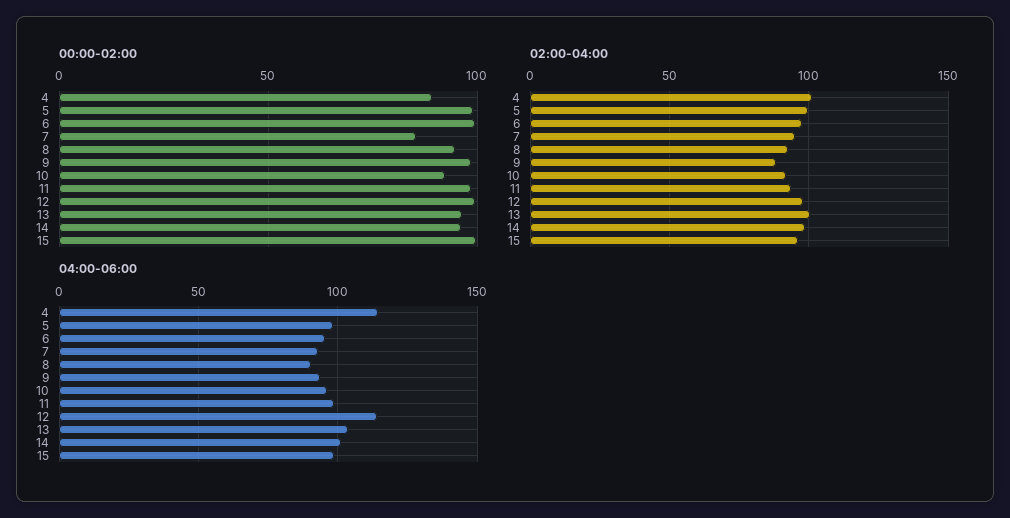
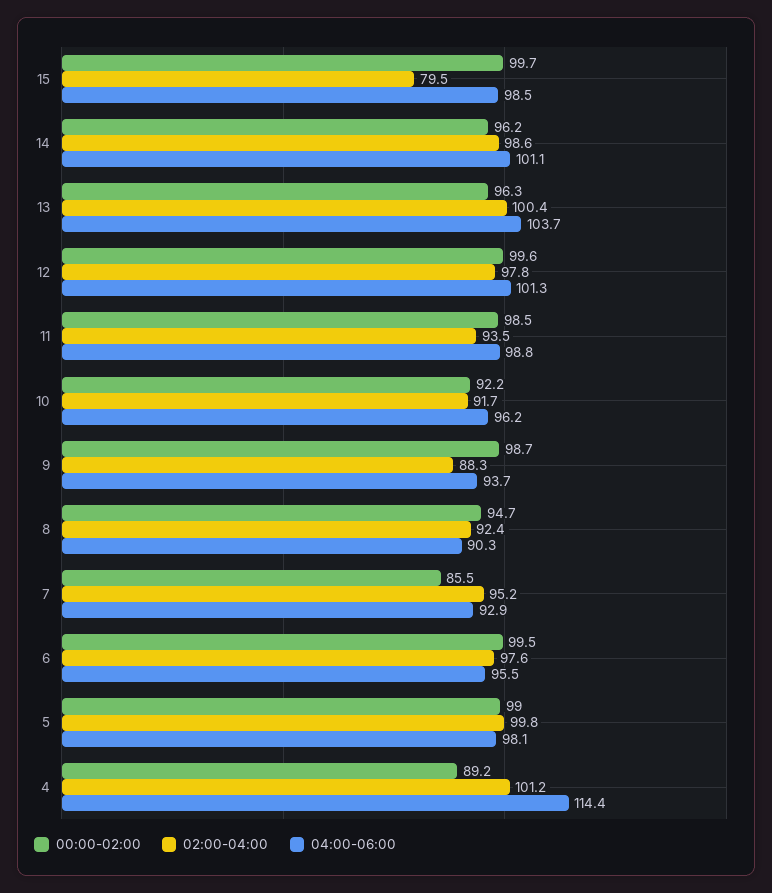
  {
    "00:00-02:00": {
      "4": 89.2,
      "5": 99,
      "6": 99.5,
      "7": 85.5,
      "8": 94.7,
      "9": 98.7,
      "10": 92.2,
      "11": 98.5,
      "12": 99.6,
      "13": 96.3,
      "14": 96.2,
      "15": 99.7
    },
    "02:00-04:00": {
      "4": 101.2,
      "5": 99.8,
      "6": 97.6,
      "7": 95.2,
      "8": 92.4,
      "9": 88.3,
      "10": 91.7,
      "11": 93.5,
      "12": 97.8,
      "13": 100.4,
      "14": 98.6,
-     "15": 95
+     "15": 79.5
    },
    "04:00-06:00": {
      "4": 114.4,
      "5": 98.1,
      "6": 95.5,
      "7": 92.9,
      "8": 90.3,
      "9": 93.7,
      "10": 96.2,
      "11": 98.8,
-     "12": 115,
+     "12": 101.3,
      "13": 103.7,
      "14": 101.1,
      "15": 98.5
    }
  }

